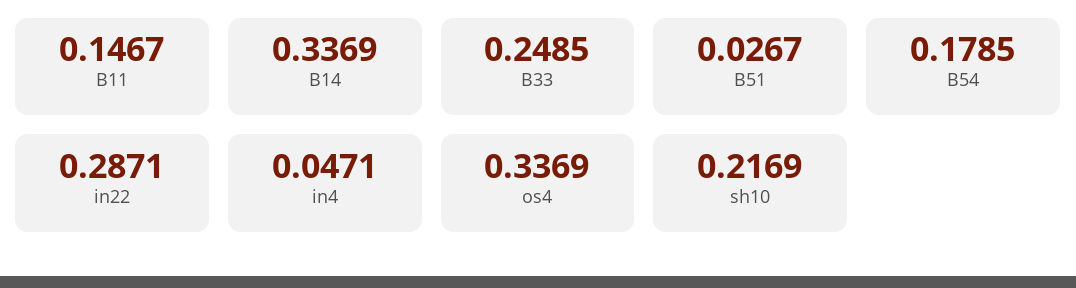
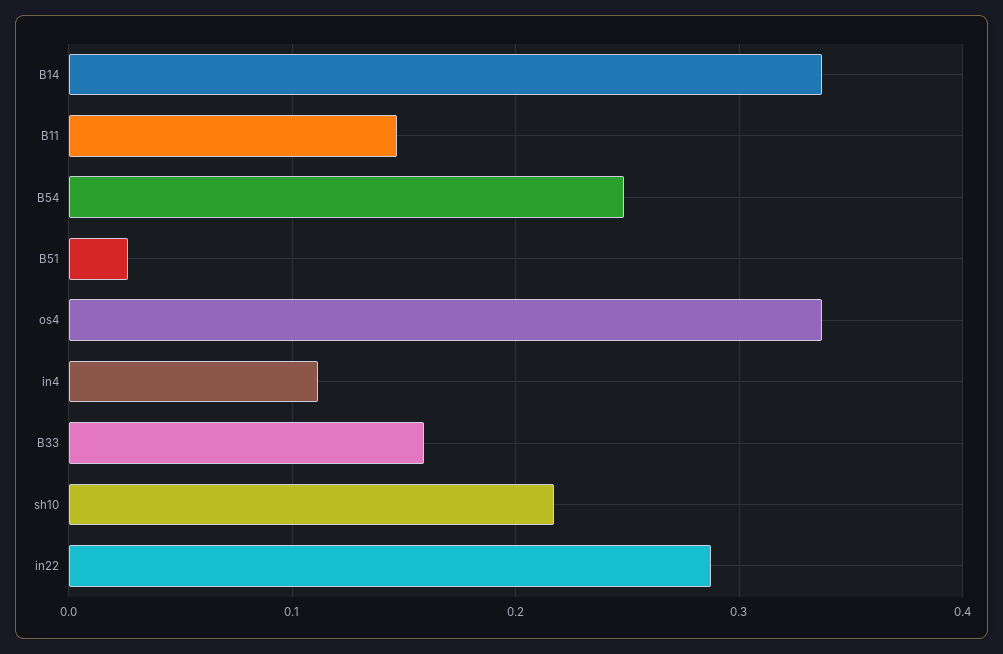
  {
    "B11": 0.1467,
    "B14": 0.3369,
-   "B33": 0.2485,
+   "B33": 0.16,
    "B51": 0.0267,
-   "B54": 0.1785,
+   "B54": 0.25,
    "in22": 0.2871,
-   "in4": 0.0471,
+   "in4": 0.11,
    "os4": 0.3369,
    "sh10": 0.2169
  }

